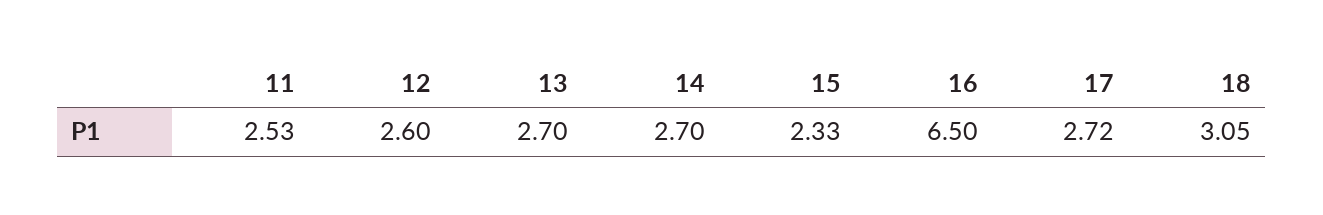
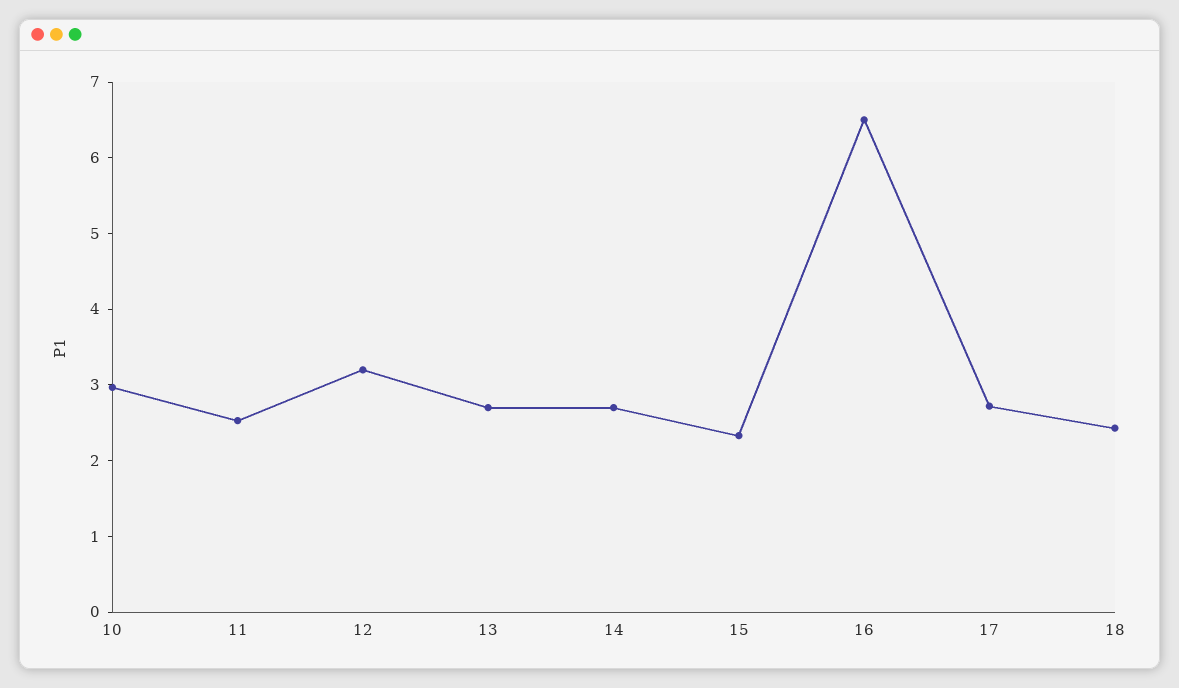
  {
    "11": 2.53,
-   "12": 2.6,
+   "12": 3.2,
    "13": 2.7,
    "14": 2.7,
    "15": 2.33,
    "16": 6.5,
    "17": 2.72,
-   "18": 3.05
+   "18": 2.4,
+   "10": 3
  }

